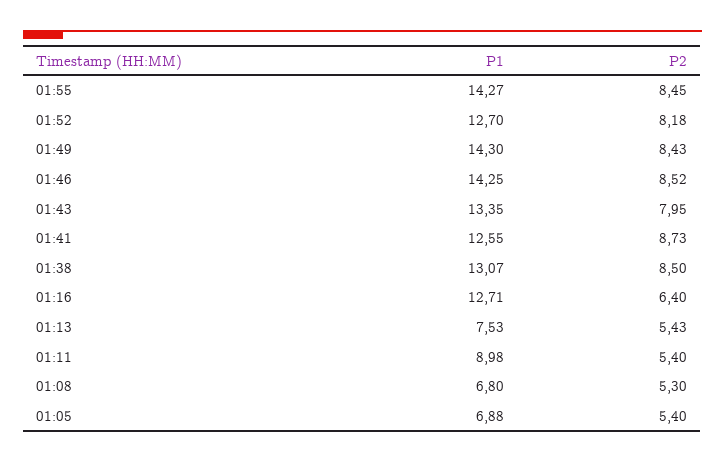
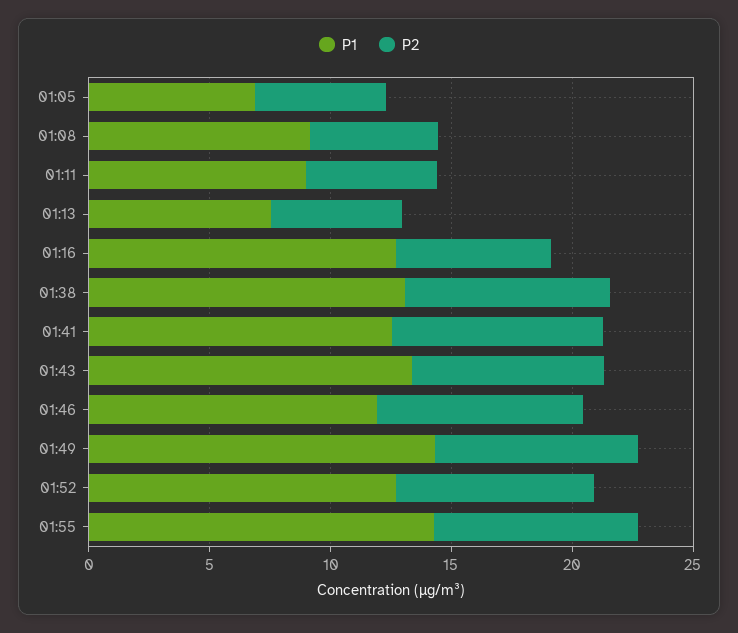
  {
    "P1": {
      "01:55": 14.27,
      "01:52": 12.7,
      "01:49": 14.3,
-     "01:46": 14.25,
+     "01:46": 12,
      "01:43": 13.35,
      "01:41": 12.55,
      "01:38": 13.07,
      "01:16": 12.71,
      "01:13": 7.53,
      "01:11": 8.98,
-     "01:08": 6.8,
+     "01:08": 9,
      "01:05": 6.88
    },
    "P2": {
      "01:55": 8.45,
      "01:52": 8.18,
      "01:49": 8.43,
      "01:46": 8.52,
      "01:43": 7.95,
      "01:41": 8.73,
      "01:38": 8.5,
      "01:16": 6.4,
      "01:13": 5.43,
      "01:11": 5.4,
      "01:08": 5.3,
      "01:05": 5.4
    }
  }

